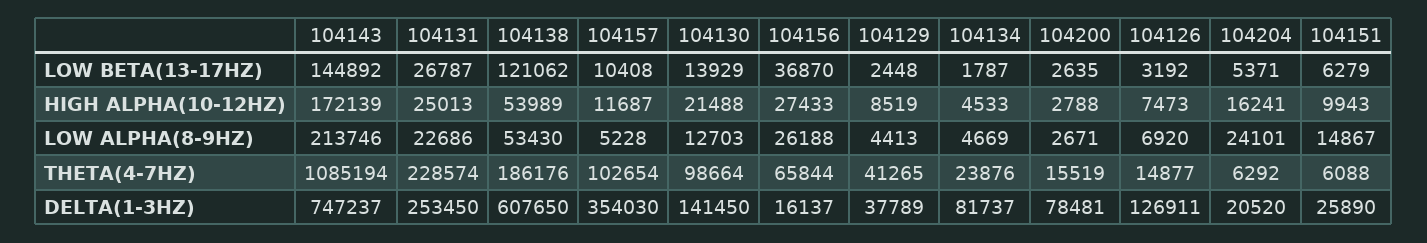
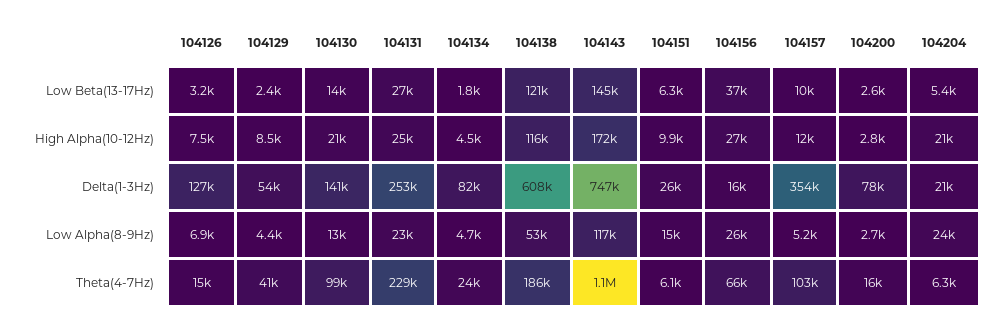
  {
    "104143": {
      "LOW BETA(13-17HZ)": 144892,
      "HIGH ALPHA(10-12HZ)": 172139,
-     "LOW ALPHA(8-9HZ)": 213746,
+     "LOW ALPHA(8-9HZ)": 117000,
      "THETA(4-7HZ)": 1085194,
      "DELTA(1-3HZ)": 747237
    },
    "104131": {
      "LOW BETA(13-17HZ)": 26787,
      "HIGH ALPHA(10-12HZ)": 25013,
      "LOW ALPHA(8-9HZ)": 22686,
      "THETA(4-7HZ)": 228574,
      "DELTA(1-3HZ)": 253450
    },
    "104138": {
      "LOW BETA(13-17HZ)": 121062,
-     "HIGH ALPHA(10-12HZ)": 53989,
+     "HIGH ALPHA(10-12HZ)": 116000,
      "LOW ALPHA(8-9HZ)": 53430,
      "THETA(4-7HZ)": 186176,
      "DELTA(1-3HZ)": 607650
    },
    "104157": {
      "LOW BETA(13-17HZ)": 10408,
      "HIGH ALPHA(10-12HZ)": 11687,
      "LOW ALPHA(8-9HZ)": 5228,
      "THETA(4-7HZ)": 102654,
      "DELTA(1-3HZ)": 354030
    },
    "104130": {
      "LOW BETA(13-17HZ)": 13929,
      "HIGH ALPHA(10-12HZ)": 21488,
      "LOW ALPHA(8-9HZ)": 12703,
      "THETA(4-7HZ)": 98664,
      "DELTA(1-3HZ)": 141450
    },
    "104156": {
      "LOW BETA(13-17HZ)": 36870,
      "HIGH ALPHA(10-12HZ)": 27433,
      "LOW ALPHA(8-9HZ)": 26188,
      "THETA(4-7HZ)": 65844,
      "DELTA(1-3HZ)": 16137
    },
    "104129": {
      "LOW BETA(13-17HZ)": 2448,
      "HIGH ALPHA(10-12HZ)": 8519,
      "LOW ALPHA(8-9HZ)": 4413,
      "THETA(4-7HZ)": 41265,
-     "DELTA(1-3HZ)": 37789
+     "DELTA(1-3HZ)": 54000
    },
    "104134": {
      "LOW BETA(13-17HZ)": 1787,
      "HIGH ALPHA(10-12HZ)": 4533,
      "LOW ALPHA(8-9HZ)": 4669,
      "THETA(4-7HZ)": 23876,
      "DELTA(1-3HZ)": 81737
    },
    "104200": {
      "LOW BETA(13-17HZ)": 2635,
      "HIGH ALPHA(10-12HZ)": 2788,
      "LOW ALPHA(8-9HZ)": 2671,
      "THETA(4-7HZ)": 15519,
      "DELTA(1-3HZ)": 78481
    },
    "104126": {
      "LOW BETA(13-17HZ)": 3192,
      "HIGH ALPHA(10-12HZ)": 7473,
      "LOW ALPHA(8-9HZ)": 6920,
      "THETA(4-7HZ)": 14877,
      "DELTA(1-3HZ)": 126911
    },
    "104204": {
      "LOW BETA(13-17HZ)": 5371,
-     "HIGH ALPHA(10-12HZ)": 16241,
+     "HIGH ALPHA(10-12HZ)": 21000,
      "LOW ALPHA(8-9HZ)": 24101,
      "THETA(4-7HZ)": 6292,
      "DELTA(1-3HZ)": 20520
    },
    "104151": {
      "LOW BETA(13-17HZ)": 6279,
      "HIGH ALPHA(10-12HZ)": 9943,
      "LOW ALPHA(8-9HZ)": 14867,
      "THETA(4-7HZ)": 6088,
      "DELTA(1-3HZ)": 25890
    }
  }

